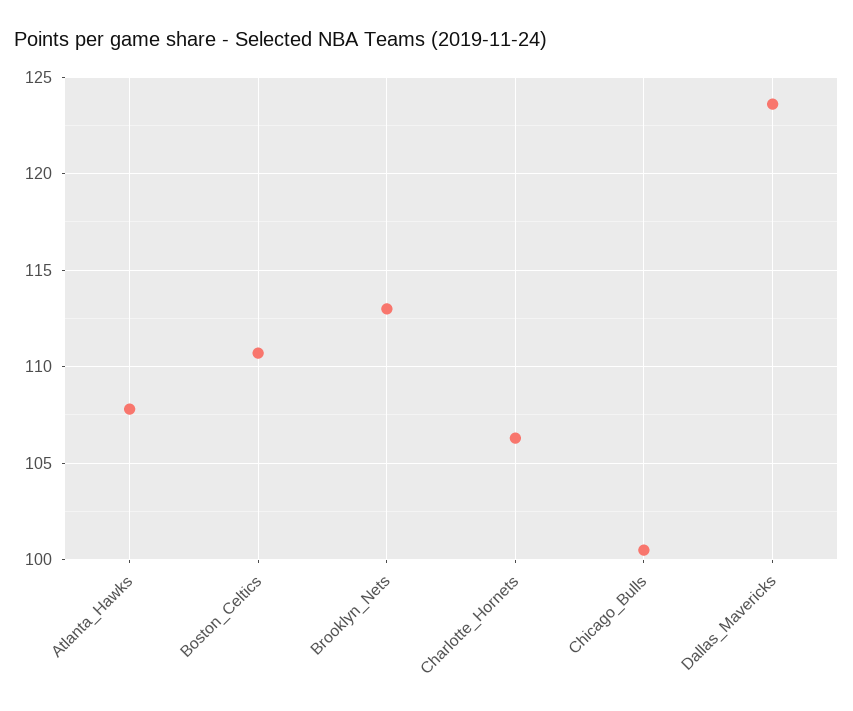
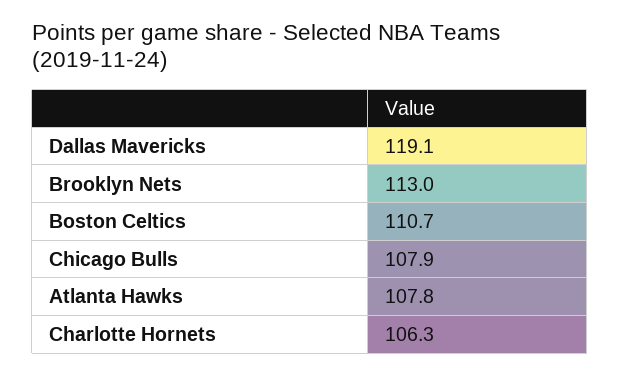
  {
    "Atlanta_Hawks": 107.8,
    "Boston_Celtics": 110.7,
    "Brooklyn_Nets": 113,
    "Charlotte_Hornets": 106.3,
-   "Chicago_Bulls": 100.5,
+   "Chicago_Bulls": 107.9,
-   "Dallas_Mavericks": 123.5
+   "Dallas_Mavericks": 119.1
  }

